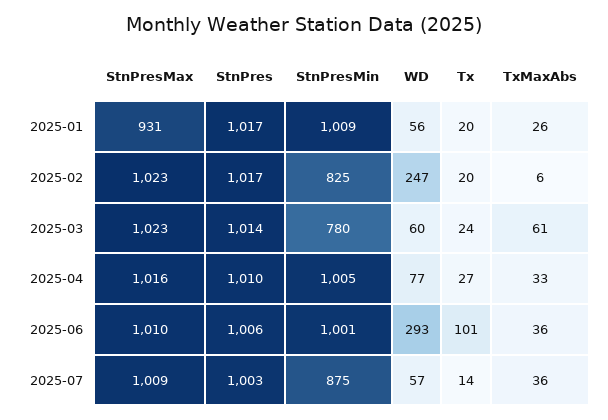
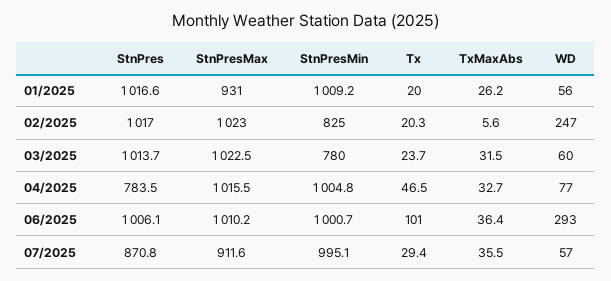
  {
    "StnPresMax": {
      "2025-01": 931,
      "2025-02": 1023,
      "2025-03": 1022.5,
      "2025-04": 1015.5,
      "2025-06": 1010.2,
-     "2025-07": 1009
+     "2025-07": 911.6
    },
    "StnPres": {
      "2025-01": 1016.6,
      "2025-02": 1017,
      "2025-03": 1013.7,
-     "2025-04": 1010,
+     "2025-04": 783.5,
      "2025-06": 1006.1,
-     "2025-07": 1003
+     "2025-07": 870.8
    },
    "StnPresMin": {
      "2025-01": 1009.2,
      "2025-02": 825,
      "2025-03": 780,
      "2025-04": 1004.8,
      "2025-06": 1000.7,
-     "2025-07": 875
+     "2025-07": 995.1
    },
    "WD": {
      "2025-01": 56,
      "2025-02": 247,
      "2025-03": 60,
      "2025-04": 77,
      "2025-06": 293,
      "2025-07": 57
    },
    "Tx": {
      "2025-01": 20,
      "2025-02": 20.3,
      "2025-03": 23.7,
-     "2025-04": 27,
+     "2025-04": 46.5,
      "2025-06": 101,
-     "2025-07": 14
+     "2025-07": 29.4
    },
    "TxMaxAbs": {
      "2025-01": 26.2,
      "2025-02": 5.6,
-     "2025-03": 61,
+     "2025-03": 31.5,
      "2025-04": 32.7,
      "2025-06": 36.4,
      "2025-07": 35.5
    }
  }

